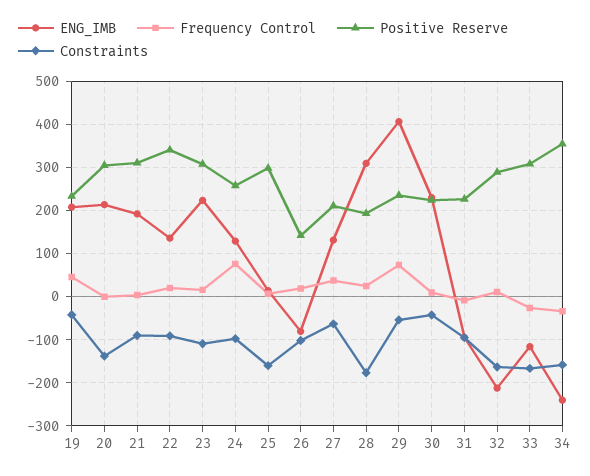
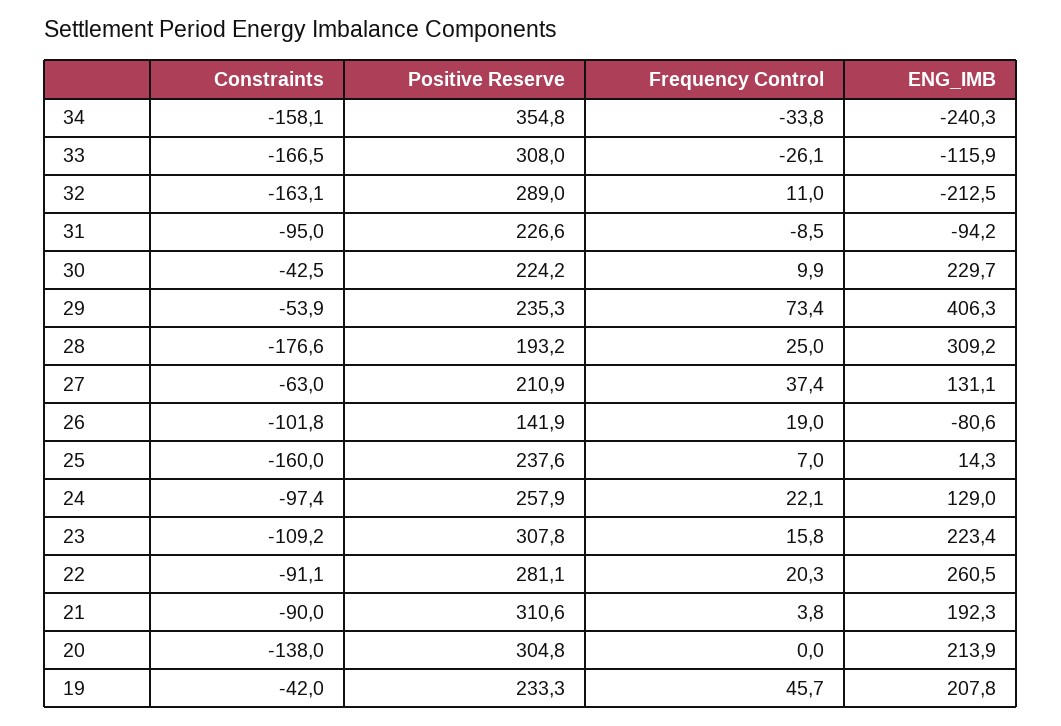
  {
    "ENG_IMB": {
      "19": 207.8,
      "20": 213.9,
      "21": 192.3,
-     "22": 140,
+     "22": 260.5,
      "23": 223.4,
      "24": 129,
      "25": 14.3,
      "26": -80.6,
      "27": 131.1,
      "28": 309.2,
      "29": 406.3,
      "30": 229.7,
      "31": -94.2,
      "32": -212.5,
      "33": -115.9,
      "34": -240.3
    },
    "Frequency Control": {
      "19": 45.7,
      "20": 0,
      "21": 3.8,
      "22": 20.3,
      "23": 15.8,
-     "24": 80,
+     "24": 22.1,
      "25": 7,
      "26": 19,
      "27": 37.4,
      "28": 25,
      "29": 73.4,
      "30": 9.9,
      "31": -8.5,
      "32": 11,
      "33": -26.1,
      "34": -33.8
    },
    "Positive Reserve": {
      "19": 233.3,
      "20": 304.8,
      "21": 310.6,
-     "22": 340,
+     "22": 281.1,
      "23": 307.8,
      "24": 257.9,
-     "25": 300,
+     "25": 237.6,
      "26": 141.9,
      "27": 210.9,
      "28": 193.2,
      "29": 235.3,
      "30": 224.2,
      "31": 226.6,
      "32": 289,
      "33": 308,
      "34": 354.8
    },
    "Constraints": {
      "19": -42,
      "20": -138,
      "21": -90,
      "22": -91.1,
      "23": -109.2,
      "24": -97.4,
      "25": -160,
      "26": -101.8,
      "27": -63,
      "28": -176.6,
      "29": -53.9,
      "30": -42.5,
      "31": -95,
      "32": -163.1,
      "33": -166.5,
      "34": -158.1
    }
  }

